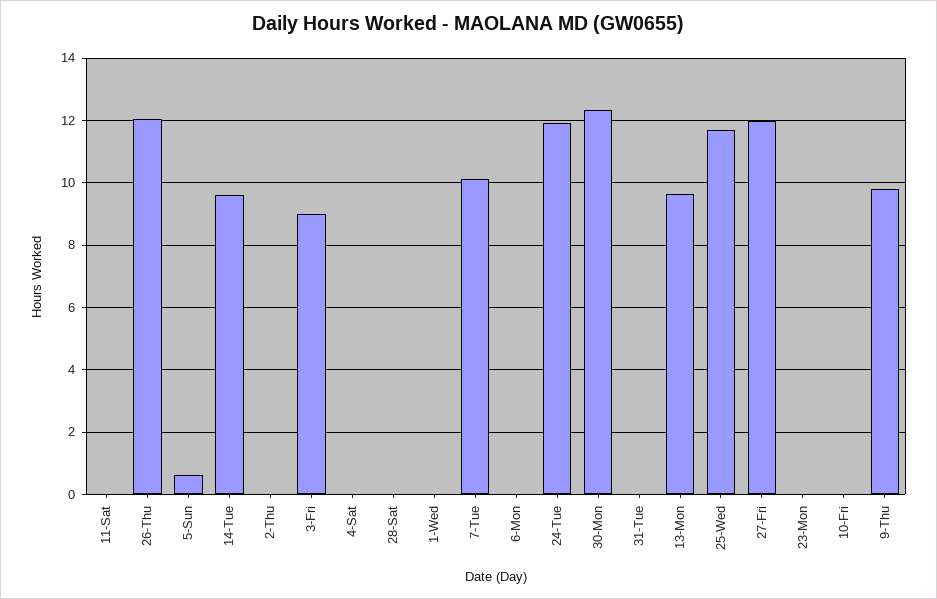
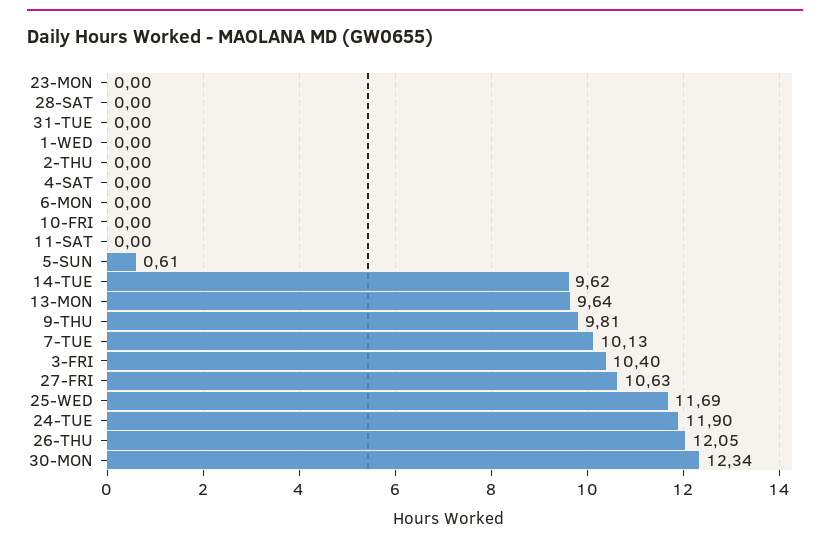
  {
    "11-Sat": 0,
    "26-Thu": 12.05,
    "5-Sun": 0.61,
    "14-Tue": 9.62,
    "2-Thu": 0,
-   "3-Fri": 9,
+   "3-Fri": 10.4,
    "4-Sat": 0,
    "28-Sat": 0,
    "1-Wed": 0,
    "7-Tue": 10.13,
    "6-Mon": 0,
    "24-Tue": 11.9,
    "30-Mon": 12.34,
    "31-Tue": 0,
    "13-Mon": 9.64,
    "25-Wed": 11.69,
-   "27-Fri": 12,
+   "27-Fri": 10.63,
    "23-Mon": 0,
    "10-Fri": 0,
    "9-Thu": 9.81
  }

